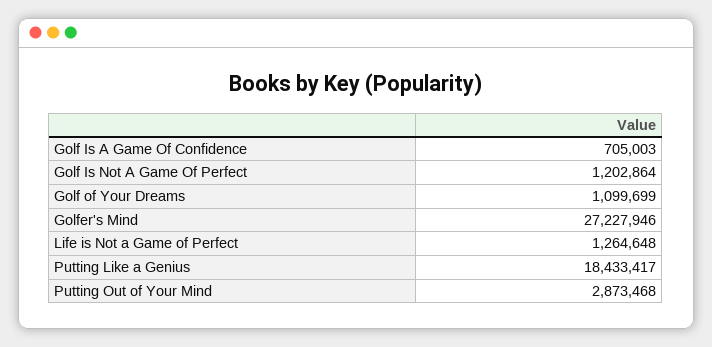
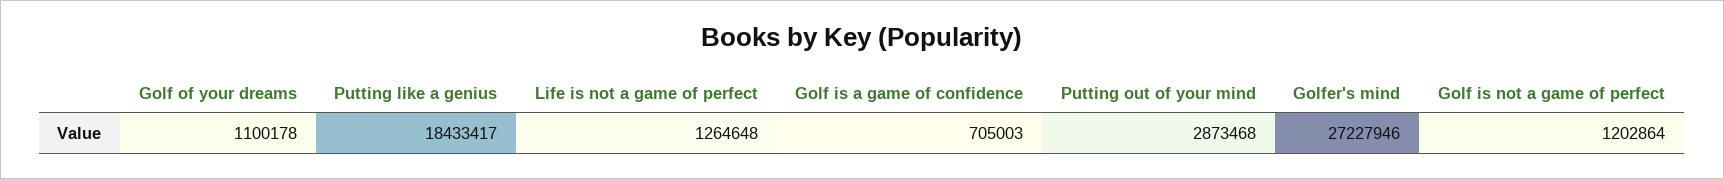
  {
    "Golf Is A Game Of Confidence": 705003,
    "Golf Is Not A Game Of Perfect": 1202864,
-   "Golf of Your Dreams": 1099699,
+   "Golf of Your Dreams": 1100178,
    "Golfer's Mind": 27227946,
    "Life is Not a Game of Perfect": 1264648,
    "Putting Like a Genius": 18433417,
    "Putting Out of Your Mind": 2873468
  }

